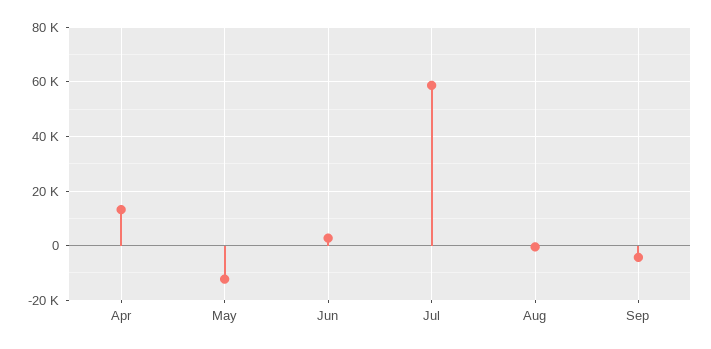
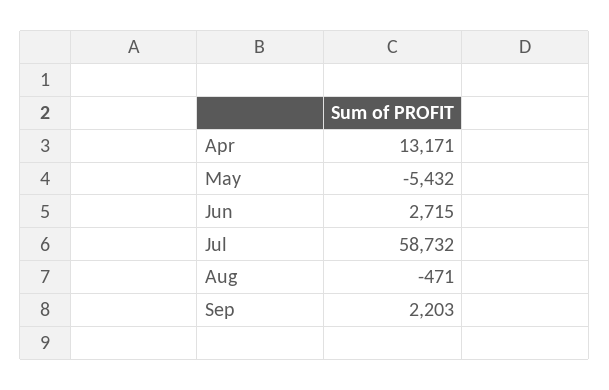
  {
    "Apr": 13171,
-   "May": -12500,
+   "May": -5432,
    "Jun": 2715,
    "Jul": 58732,
    "Aug": -471,
-   "Sep": -5000
+   "Sep": 2203
  }

